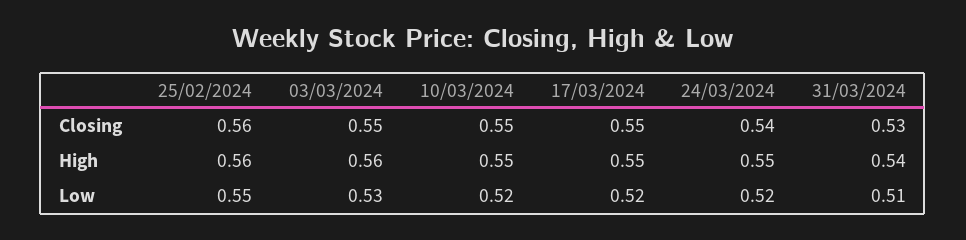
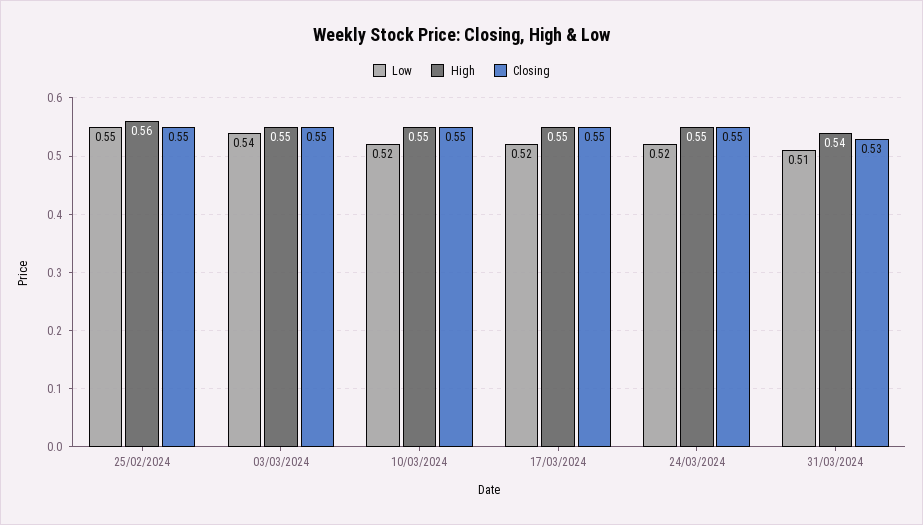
  {
    "Closing": {
-     "25/02/2024": 0.56,
+     "25/02/2024": 0.55,
      "03/03/2024": 0.55,
      "10/03/2024": 0.55,
      "17/03/2024": 0.55,
-     "24/03/2024": 0.54,
+     "24/03/2024": 0.55,
      "31/03/2024": 0.53
    },
    "High": {
      "25/02/2024": 0.56,
-     "03/03/2024": 0.56,
+     "03/03/2024": 0.55,
      "10/03/2024": 0.55,
      "17/03/2024": 0.55,
      "24/03/2024": 0.55,
      "31/03/2024": 0.54
    },
    "Low": {
      "25/02/2024": 0.55,
-     "03/03/2024": 0.53,
+     "03/03/2024": 0.54,
      "10/03/2024": 0.52,
      "17/03/2024": 0.52,
      "24/03/2024": 0.52,
      "31/03/2024": 0.51
    }
  }

